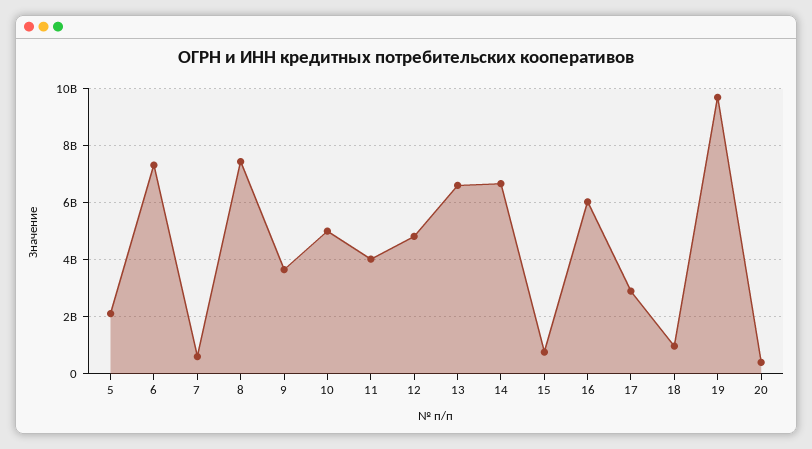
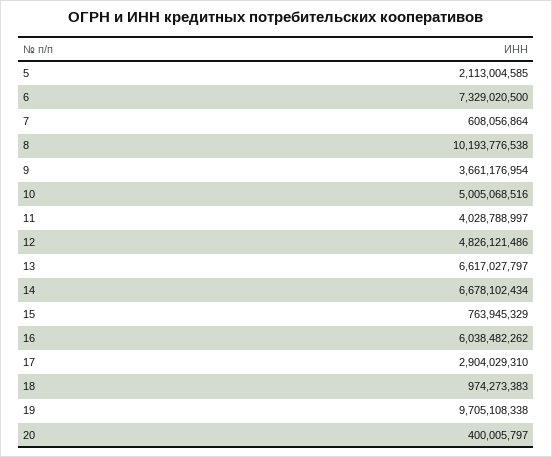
  {
    "5": 2113004585,
    "6": 7329020500,
    "7": 608056864,
-   "8": 7500000000,
+   "8": 10193776538,
    "9": 3661176954,
    "10": 5005068516,
    "11": 4028788997,
    "12": 4826121486,
    "13": 6617027797,
    "14": 6678102434,
    "15": 763945329,
    "16": 6038482262,
    "17": 2904029310,
    "18": 974273383,
    "19": 9705108338,
    "20": 400005797
  }

